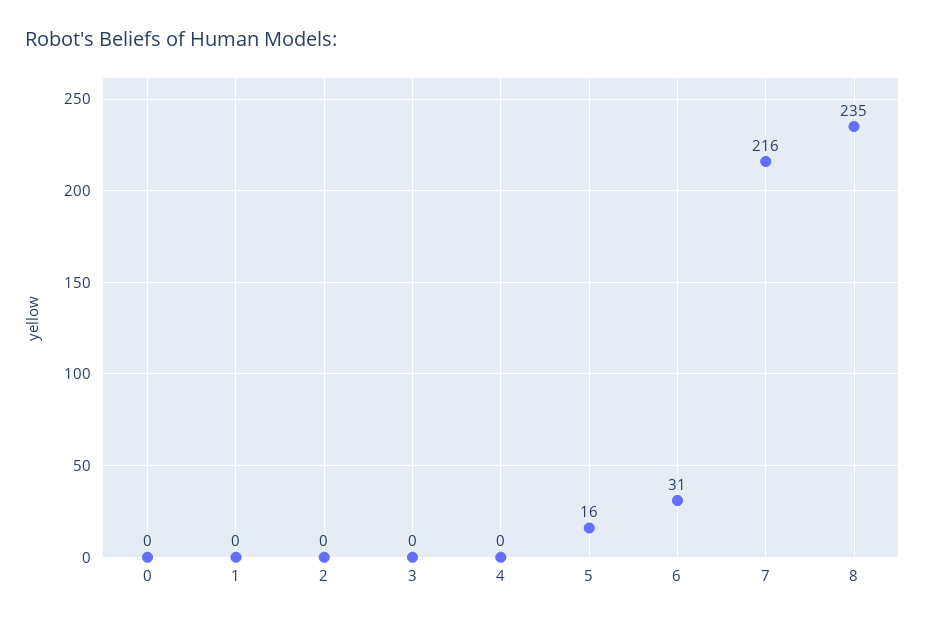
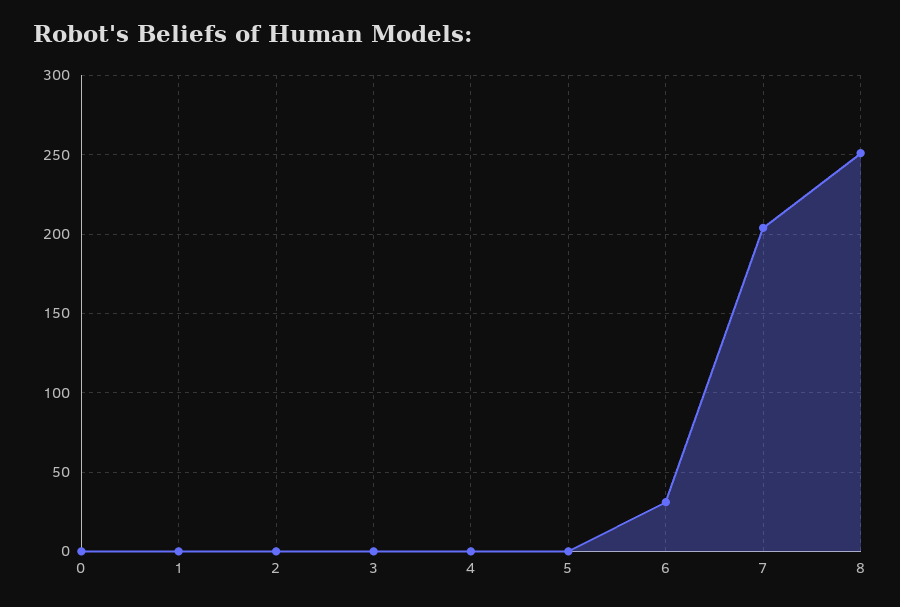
  {
    "0": 0,
    "1": 0,
    "2": 0,
    "3": 0,
    "4": 0,
-   "5": 16,
+   "5": 0,
    "6": 31,
-   "7": 216,
+   "7": 205,
-   "8": 235
+   "8": 250
  }

